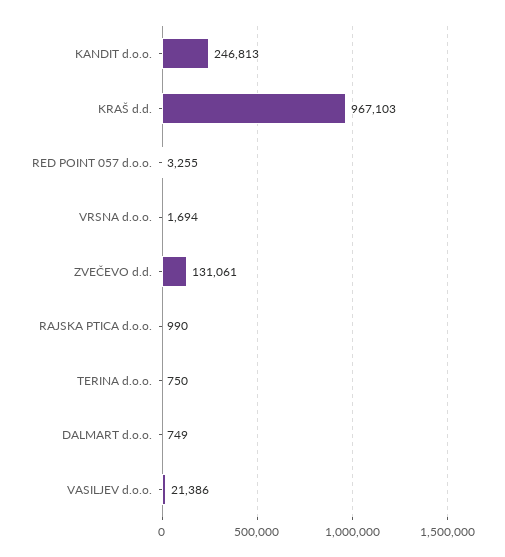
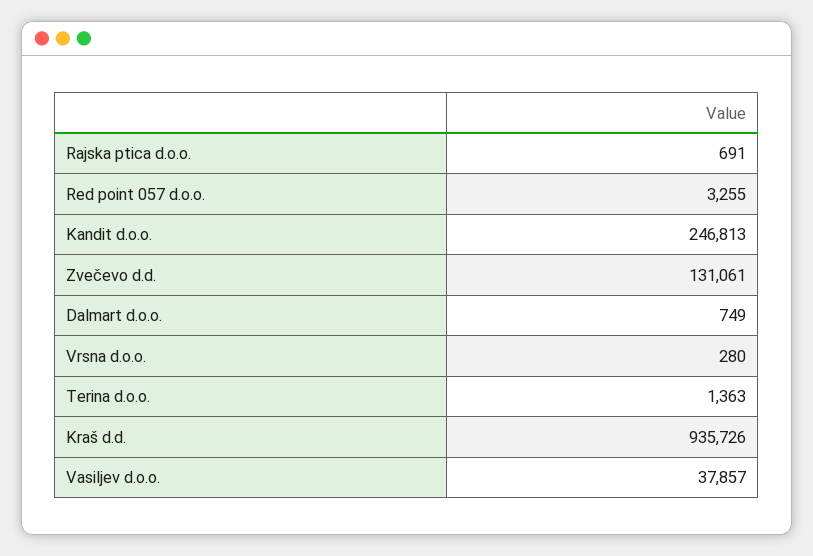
  {
    "KANDIT d.o.o.": 246813,
-   "KRAŠ d.d.": 967103,
+   "KRAŠ d.d.": 935726,
    "RED POINT 057 d.o.o.": 3255,
-   "VRSNA d.o.o.": 1694,
+   "VRSNA d.o.o.": 280,
    "ZVEČEVO d.d.": 131061,
-   "RAJSKA PTICA d.o.o.": 990,
+   "RAJSKA PTICA d.o.o.": 691,
-   "TERINA d.o.o.": 750,
+   "TERINA d.o.o.": 1363,
    "DALMART d.o.o.": 749,
-   "VASILJEV d.o.o.": 21386
+   "VASILJEV d.o.o.": 37857
  }

